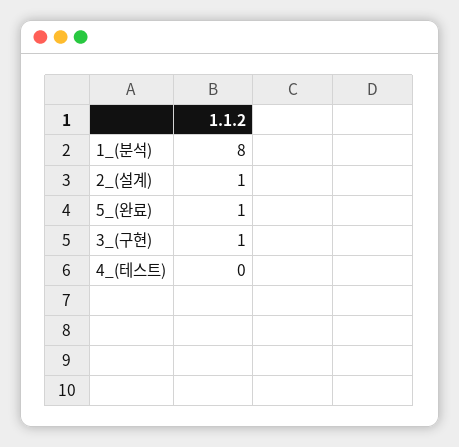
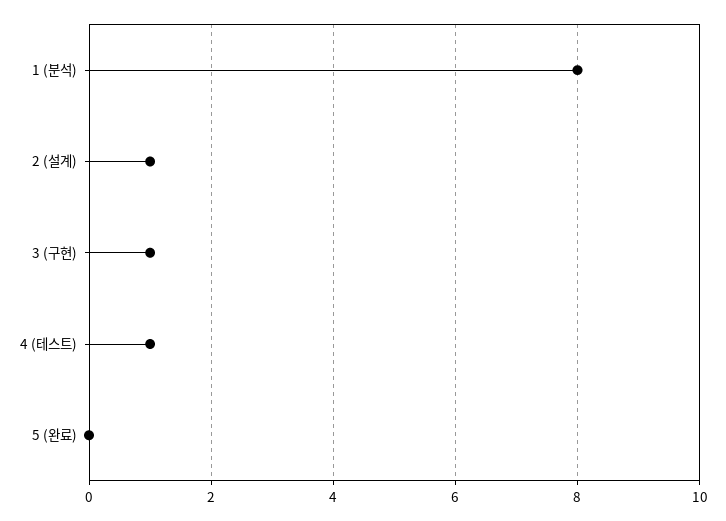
  {
    "1_(분석)": 8,
    "2_(설계)": 1,
-   "5_(완료)": 1,
+   "5_(완료)": 0,
    "3_(구현)": 1,
-   "4_(테스트)": 0
+   "4_(테스트)": 1
  }

